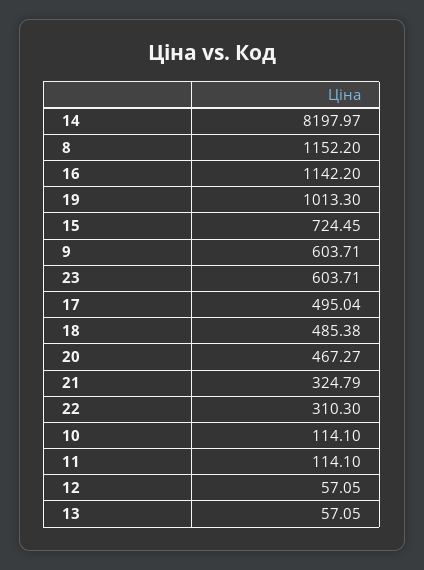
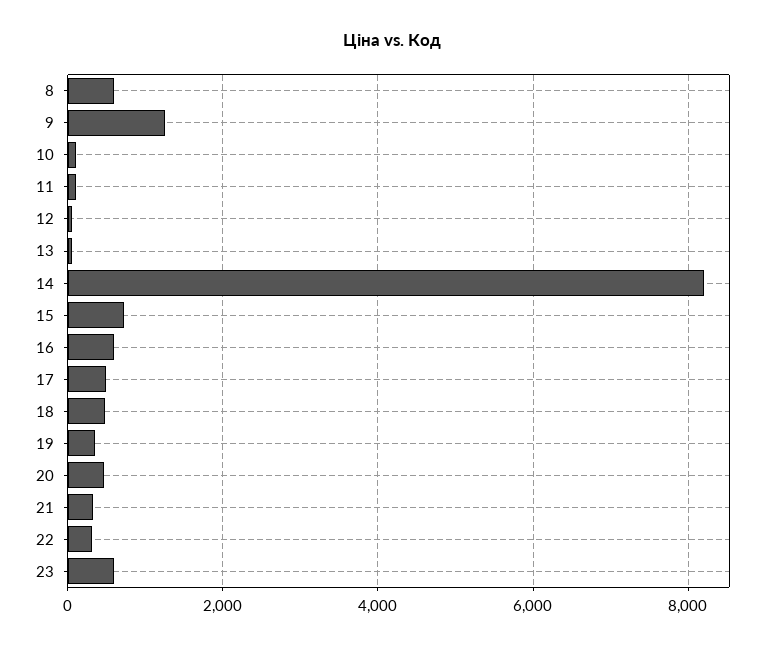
  {
    "14": 8197.97,
-   "8": 1152.2,
+   "8": 600,
-   "16": 1142.2,
+   "16": 600,
-   "19": 1013.3,
+   "19": 400,
    "15": 724.45,
-   "9": 603.71,
+   "9": 1200,
    "23": 603.71,
    "17": 495.04,
    "18": 485.38,
    "20": 467.27,
    "21": 324.79,
    "22": 310.3,
    "10": 114.1,
    "11": 114.1,
    "12": 57.05,
    "13": 57.05
  }

